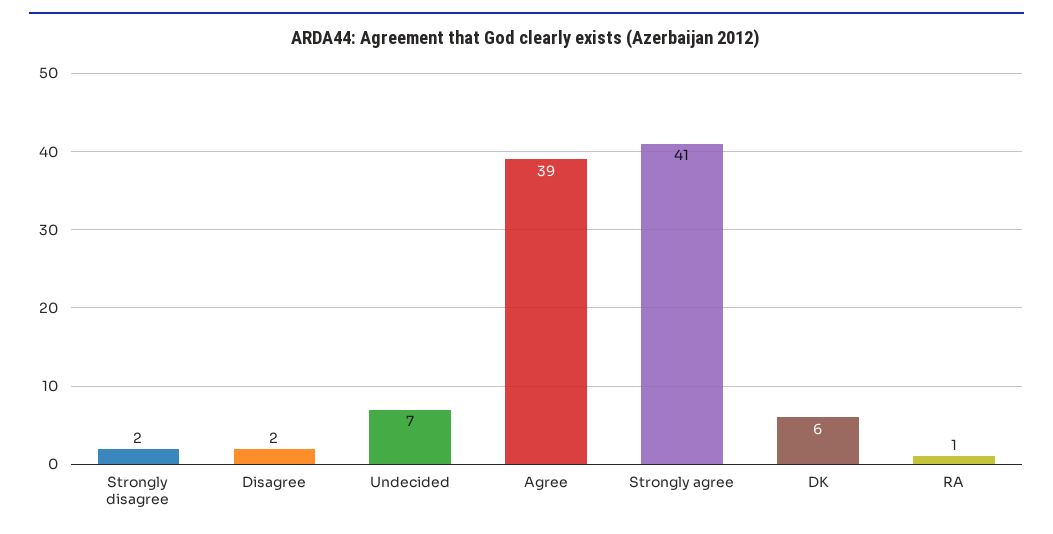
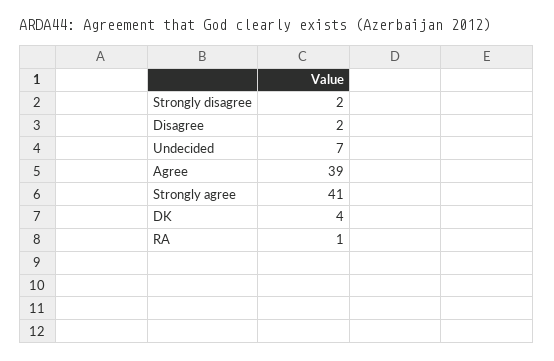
  {
    "Strongly disagree": 2,
    "Disagree": 2,
    "Undecided": 7,
    "Agree": 39,
    "Strongly agree": 41,
-   "DK": 6,
+   "DK": 4,
    "RA": 1
  }

